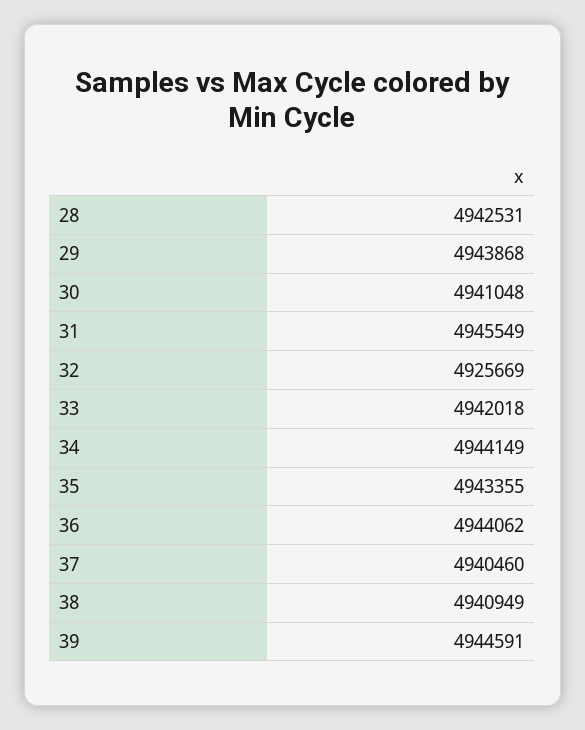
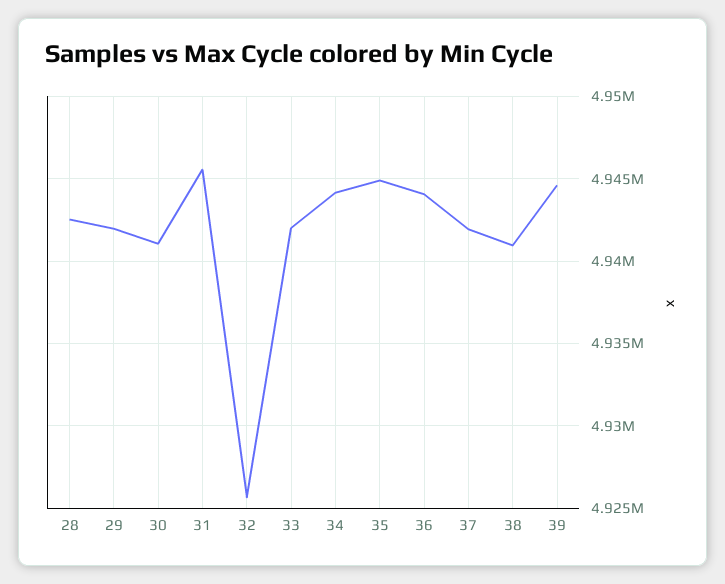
  {
    "28": 4942531,
-   "29": 4943868,
+   "29": 4942000,
    "30": 4941048,
    "31": 4945549,
    "32": 4925669,
    "33": 4942018,
    "34": 4944149,
-   "35": 4943355,
+   "35": 4945000,
    "36": 4944062,
-   "37": 4940460,
+   "37": 4942000,
    "38": 4940949,
    "39": 4944591
  }

